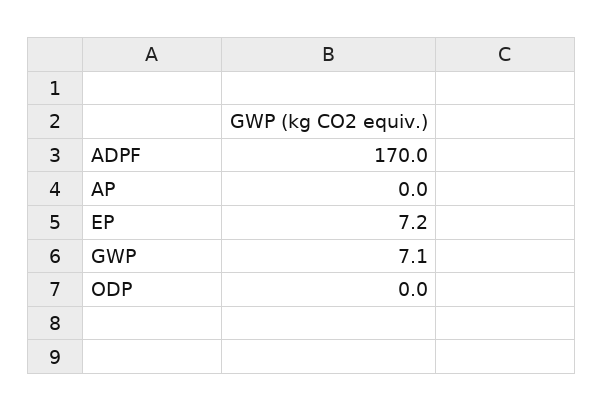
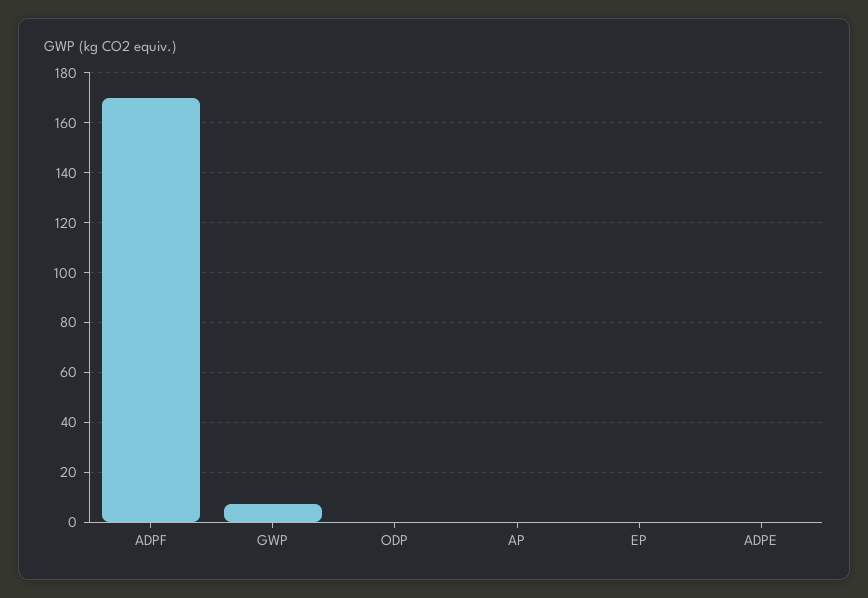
  {
    "ADPF": 170,
    "AP": 0,
-   "EP": 7.2,
+   "EP": 0,
    "GWP": 7.1,
-   "ODP": 0
+   "ODP": 0,
+   "ADPE": 0
  }

